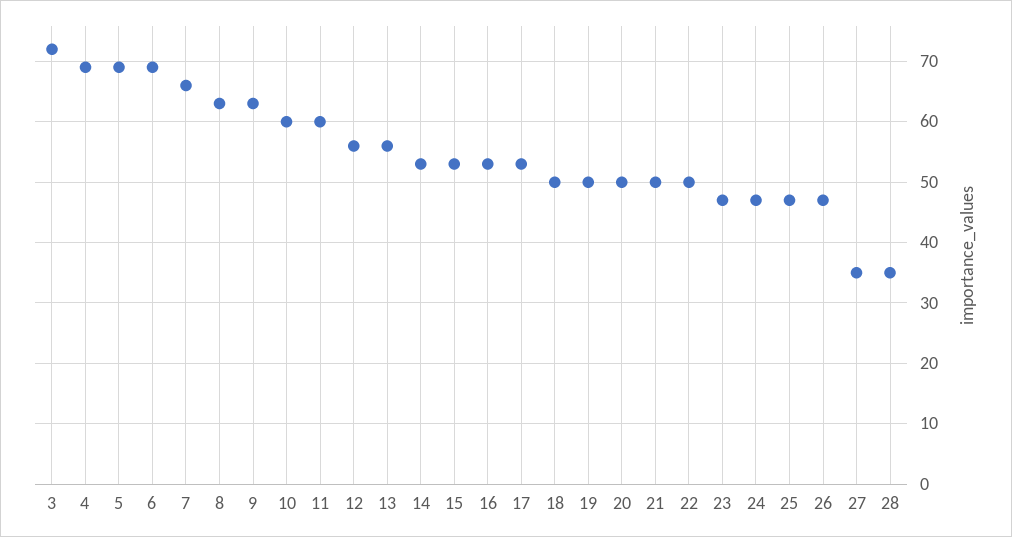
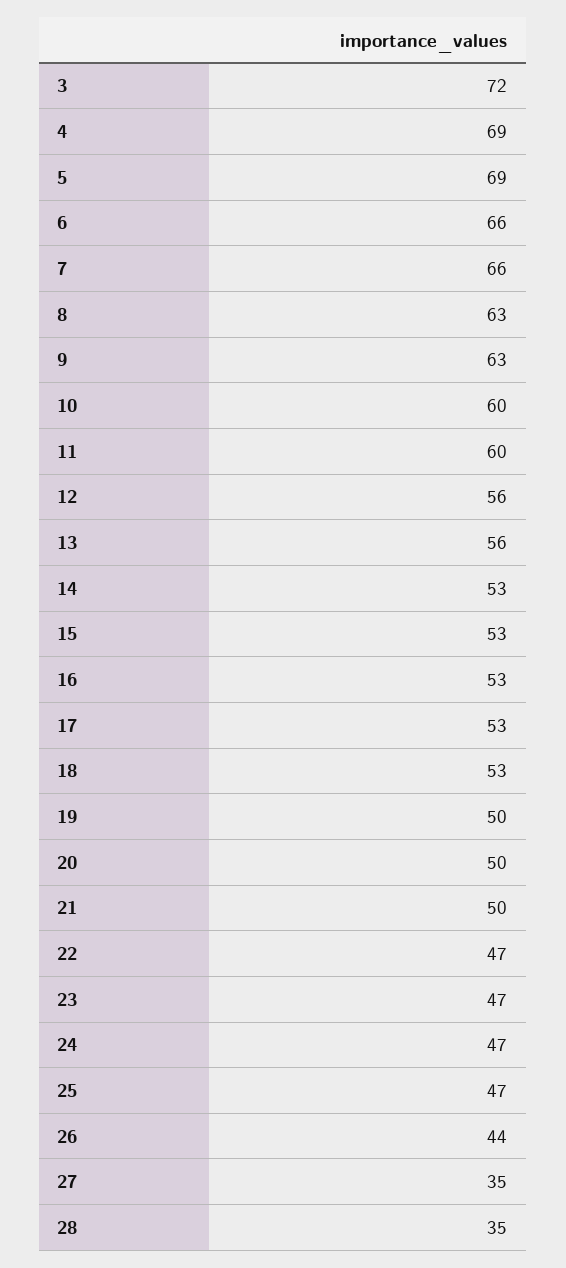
  {
    "3": 72,
    "4": 69,
    "5": 69,
-   "6": 69,
+   "6": 66,
    "7": 66,
    "8": 63,
    "9": 63,
    "10": 60,
    "11": 60,
    "12": 56,
    "13": 56,
    "14": 53,
    "15": 53,
    "16": 53,
    "17": 53,
-   "18": 50,
+   "18": 53,
    "19": 50,
    "20": 50,
    "21": 50,
-   "22": 50,
+   "22": 47,
    "23": 47,
    "24": 47,
    "25": 47,
-   "26": 47,
+   "26": 44,
    "27": 35,
    "28": 35
  }

